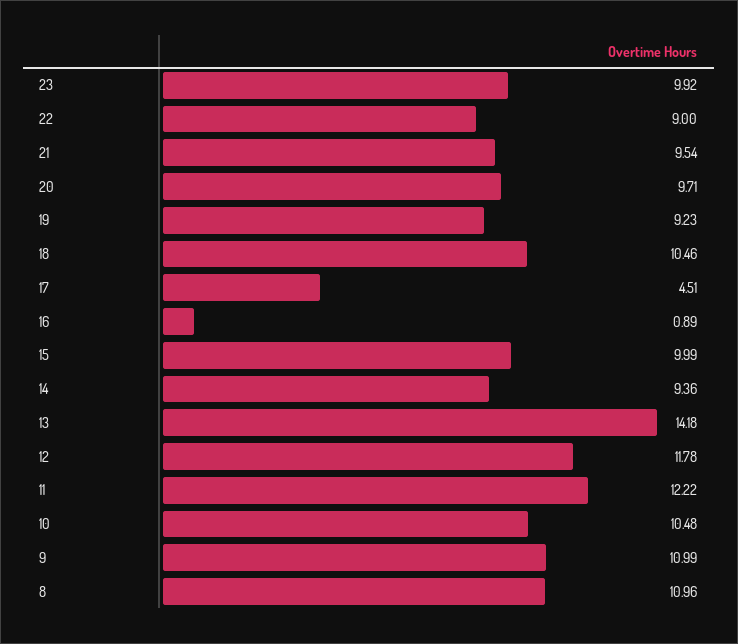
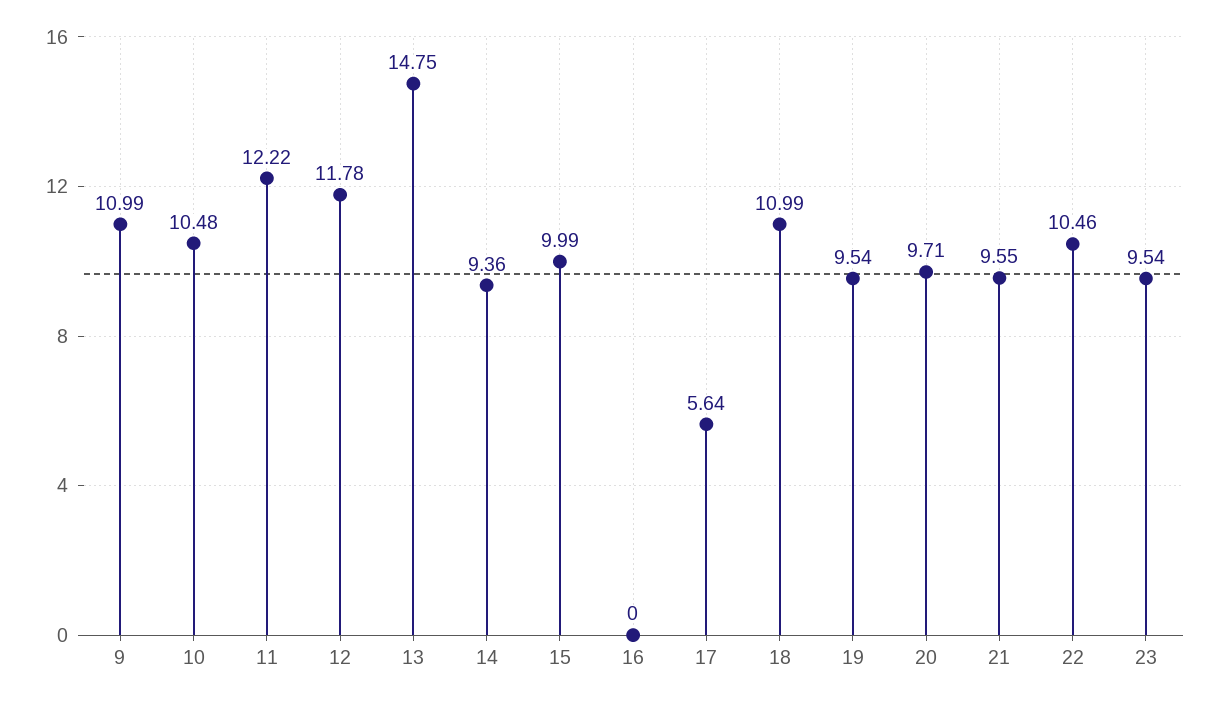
  {
-   "23": 9.92,
+   "23": 9.54,
-   "22": 9,
+   "22": 10.46,
-   "21": 9.54,
+   "21": 9.55,
    "20": 9.71,
-   "19": 9.23,
+   "19": 9.54,
-   "18": 10.46,
+   "18": 10.99,
-   "17": 4.51,
+   "17": 5.64,
-   "16": 0.89,
+   "16": 0,
    "15": 9.99,
    "14": 9.36,
-   "13": 14.18,
+   "13": 14.75,
    "12": 11.78,
    "11": 12.22,
    "10": 10.48,
-   "9": 10.99,
+   "9": 10.99
-   "8": 10.96
  }

